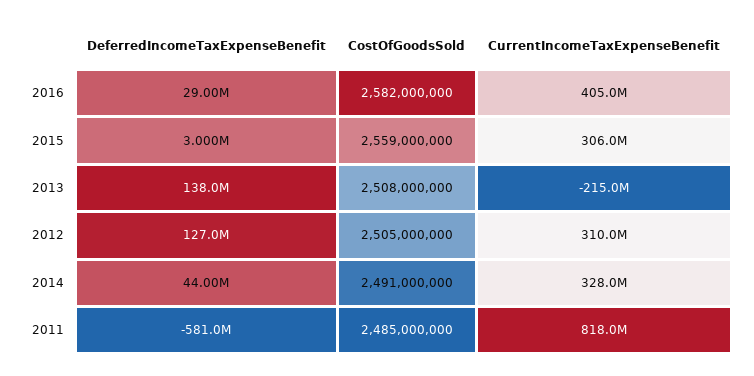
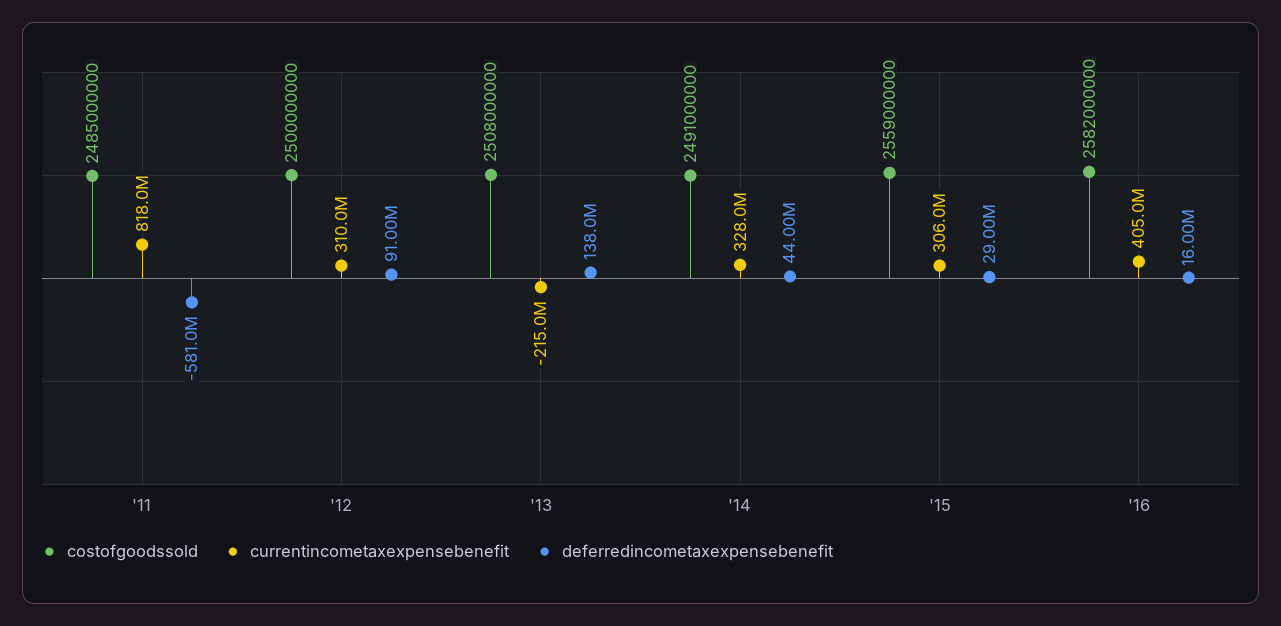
  {
    "DeferredIncomeTaxExpenseBenefit": {
-     "2016": 29000000,
+     "2016": 16000000,
-     "2015": 3000000,
+     "2015": 29000000,
      "2013": 138000000,
-     "2012": 127000000,
+     "2012": 91000000,
      "2014": 44000000,
      "2011": -581000000
    },
    "CostOfGoodsSold": {
      "2016": 2582000000,
      "2015": 2559000000,
      "2013": 2508000000,
-     "2012": 2505000000,
+     "2012": 2500000000,
      "2014": 2491000000,
      "2011": 2485000000
    },
    "CurrentIncomeTaxExpenseBenefit": {
      "2016": 405000000,
      "2015": 306000000,
      "2013": -215000000,
      "2012": 310000000,
      "2014": 328000000,
      "2011": 818000000
    }
  }

